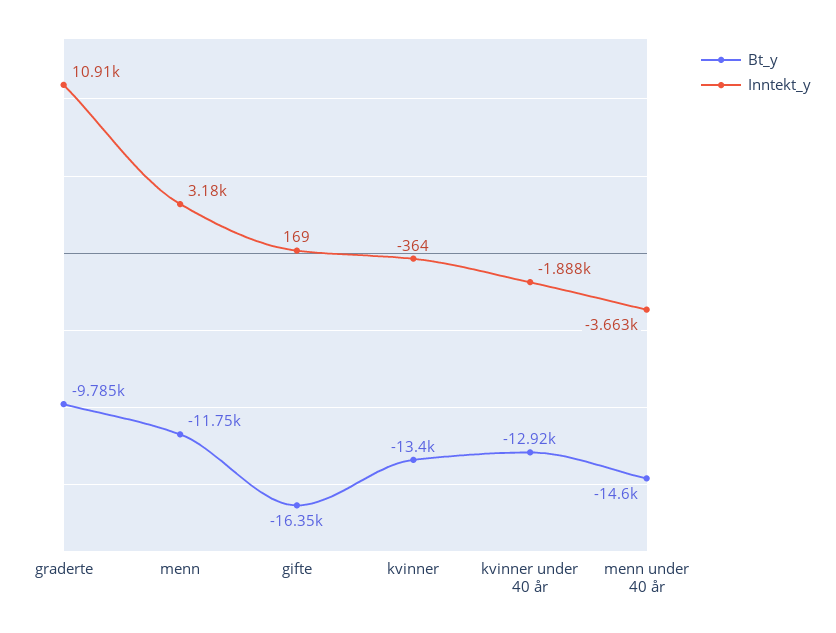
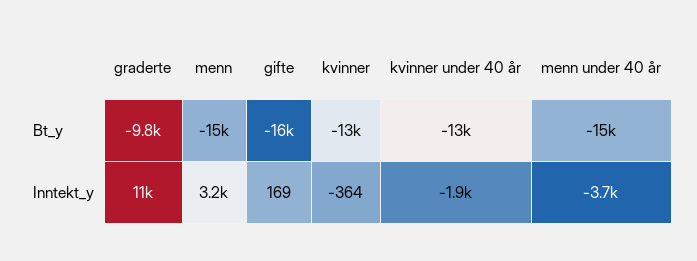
  {
    "Bt_y": {
      "graderte": -9785,
-     "menn": -11750,
+     "menn": -15000,
      "gifte": -16350,
      "kvinner": -13400,
      "kvinner under 40 år": -12920,
      "menn under 40 år": -14600
    },
    "Inntekt_y": {
      "graderte": 10910,
      "menn": 3180,
      "gifte": 169,
      "kvinner": -364,
      "kvinner under 40 år": -1888,
      "menn under 40 år": -3663
    }
  }

